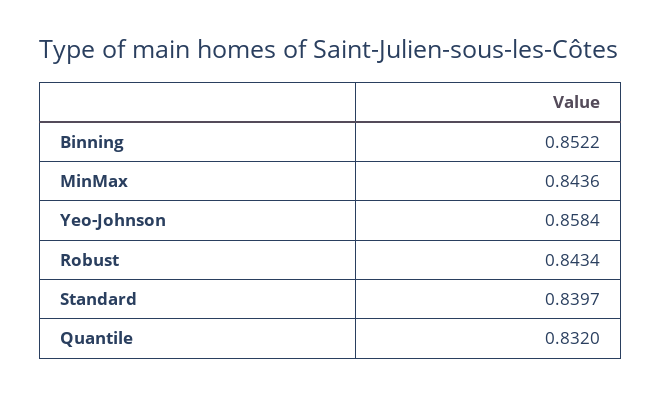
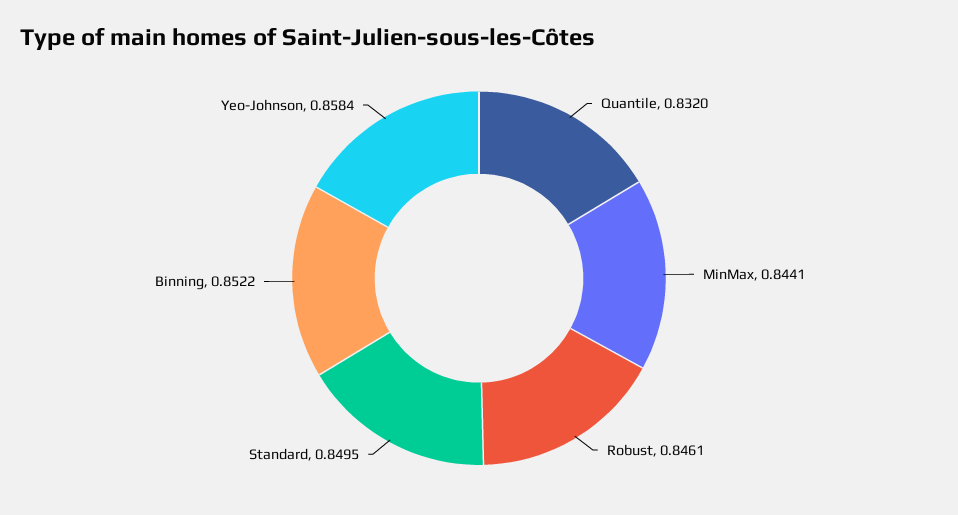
  {
    "Binning": 0.8522,
-   "MinMax": 0.8436,
+   "MinMax": 0.8441,
    "Yeo-Johnson": 0.8584,
-   "Robust": 0.8434,
+   "Robust": 0.8461,
-   "Standard": 0.8397,
+   "Standard": 0.8495,
    "Quantile": 0.832
  }

